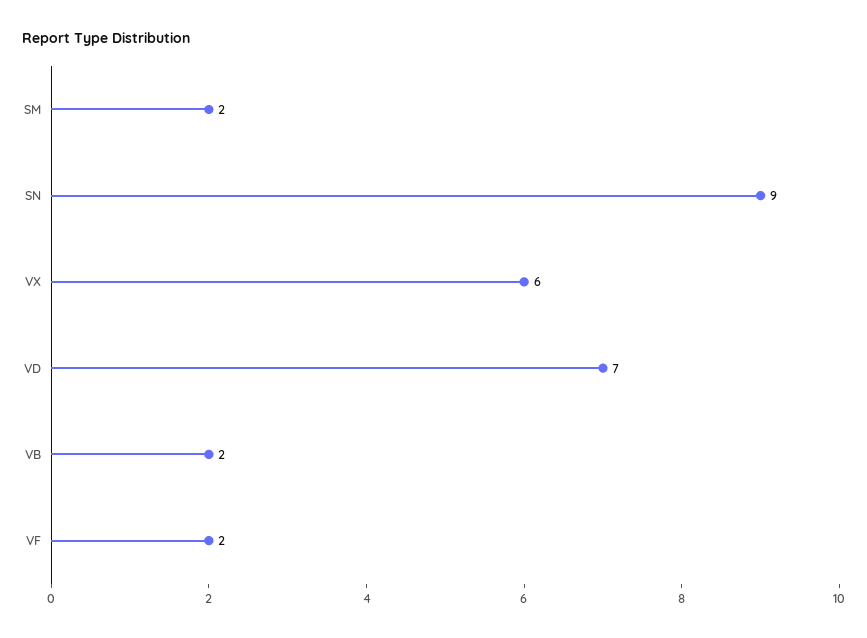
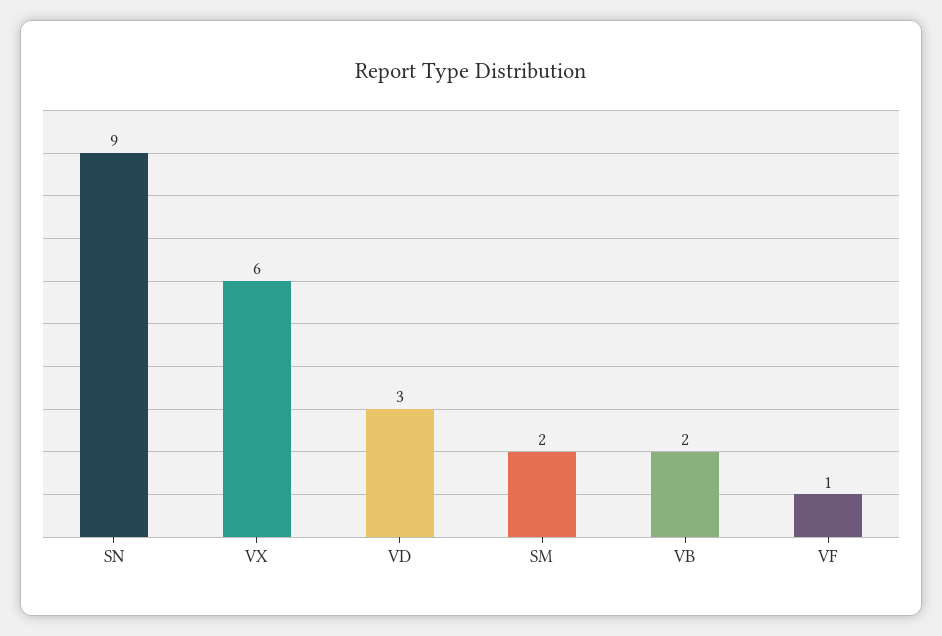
  {
    "SM": 2,
    "SN": 9,
    "VX": 6,
-   "VD": 7,
+   "VD": 3,
    "VB": 2,
-   "VF": 2
+   "VF": 1
  }

